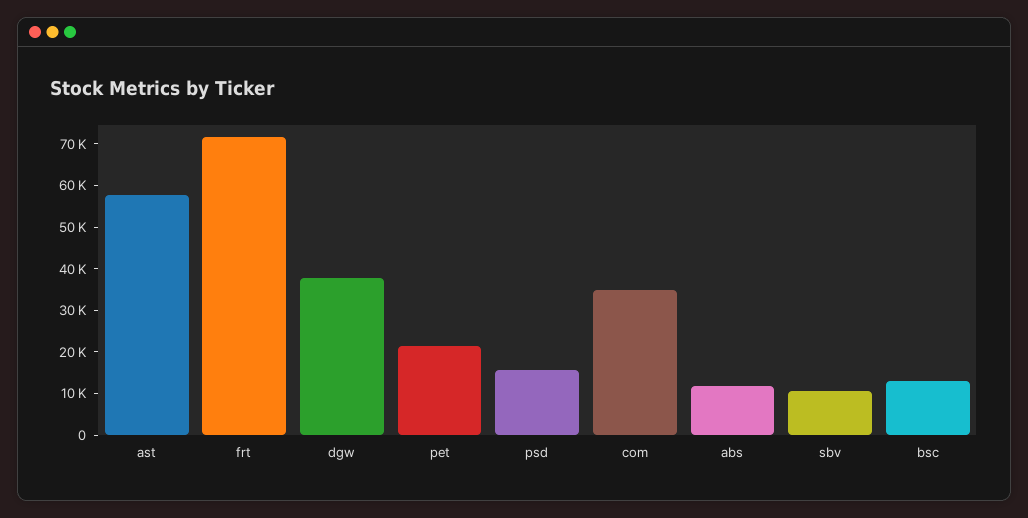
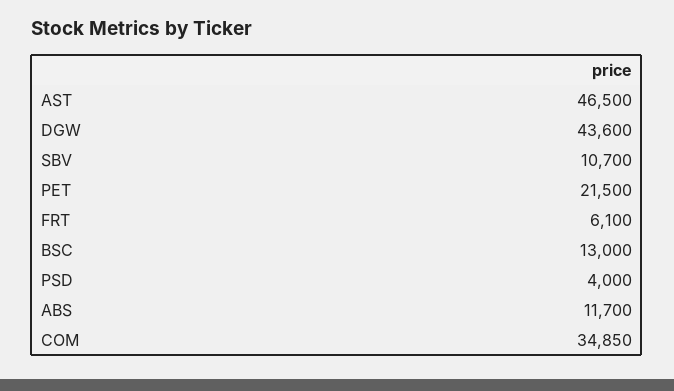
  {
-   "ast": 58000,
+   "ast": 46500,
-   "frt": 72000,
+   "frt": 6100,
-   "dgw": 38000,
+   "dgw": 43600,
    "pet": 21500,
-   "psd": 16000,
+   "psd": 4000,
    "com": 34850,
    "abs": 11700,
    "sbv": 10700,
    "bsc": 13000
  }

